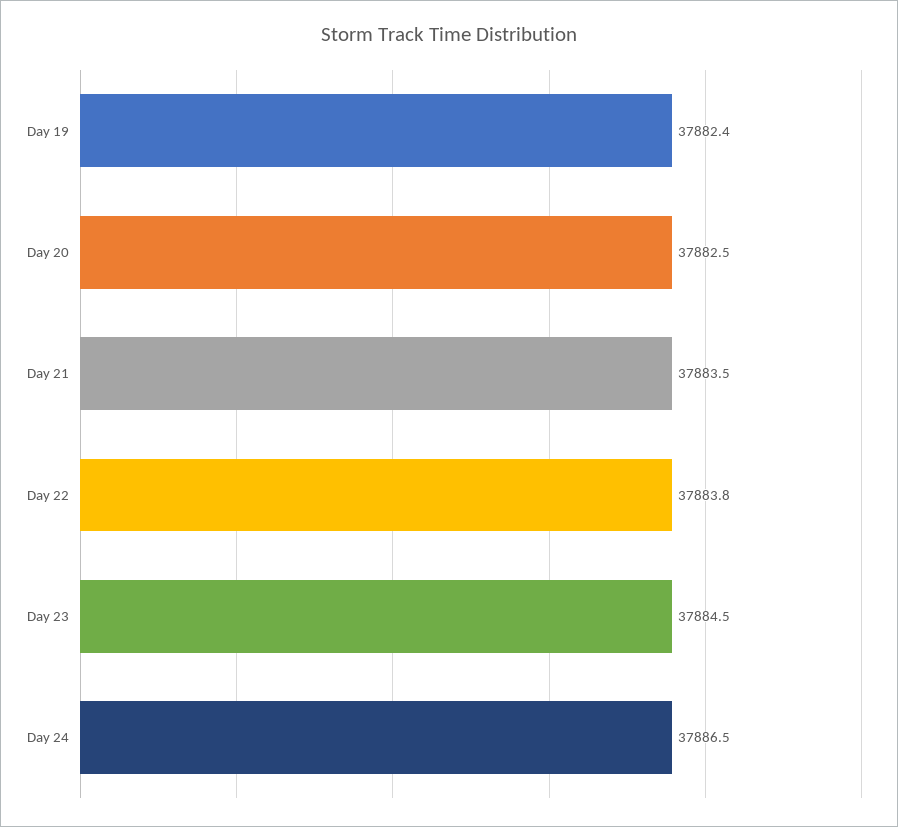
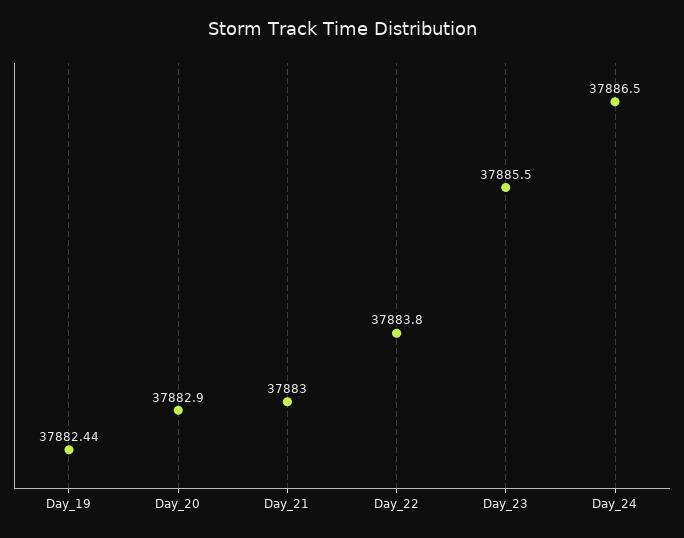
  {
    "Day 19": 37882.44,
-   "Day 20": 37882.5,
+   "Day 20": 37882.9,
-   "Day 21": 37883.5,
+   "Day 21": 37883,
    "Day 22": 37883.8,
-   "Day 23": 37884.5,
+   "Day 23": 37885.5,
    "Day 24": 37886.5
  }

